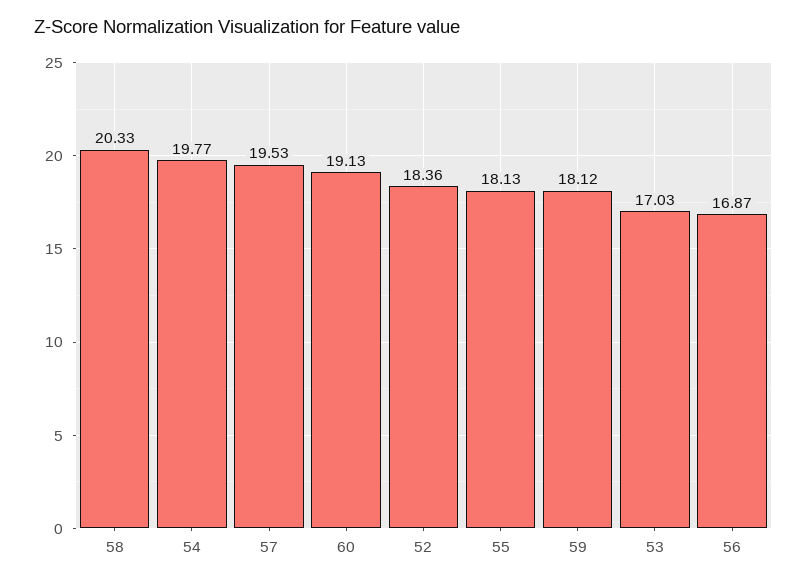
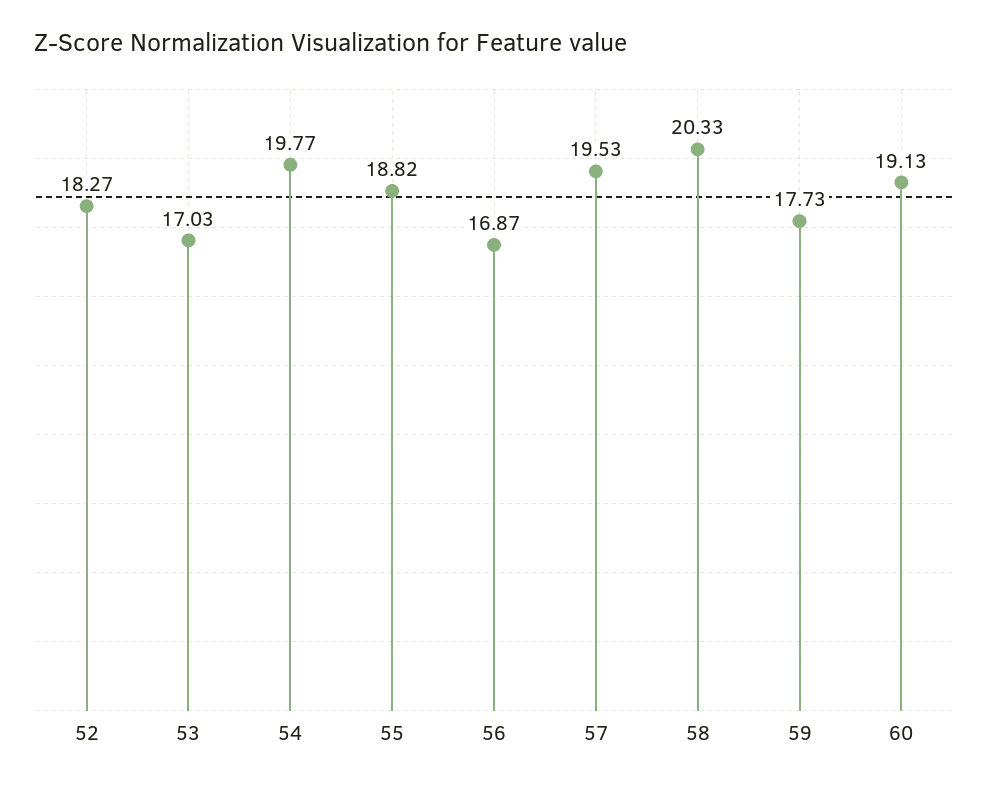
  {
    "58": 20.33,
    "54": 19.77,
    "57": 19.53,
    "60": 19.13,
-   "52": 18.36,
+   "52": 18.27,
-   "55": 18.13,
+   "55": 18.82,
-   "59": 18.12,
+   "59": 17.73,
    "53": 17.03,
    "56": 16.87
  }

